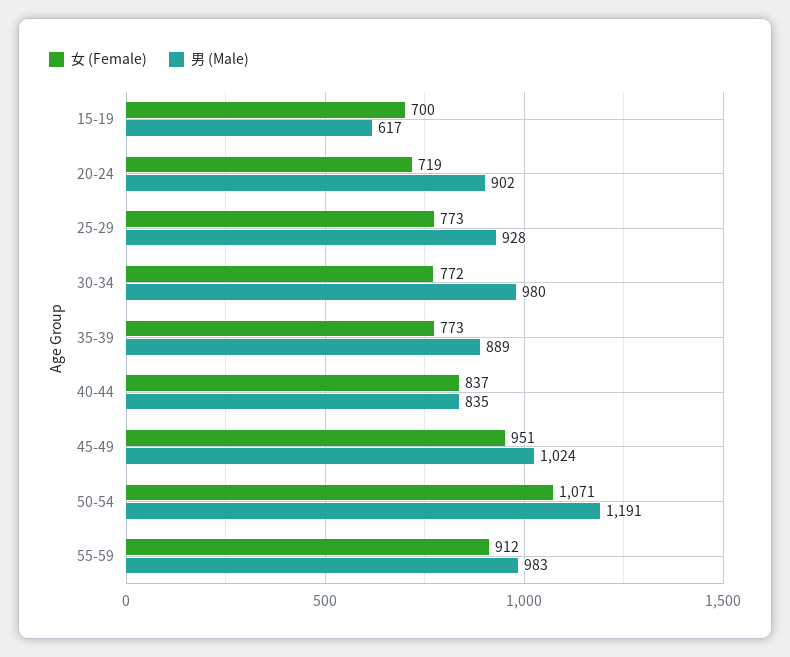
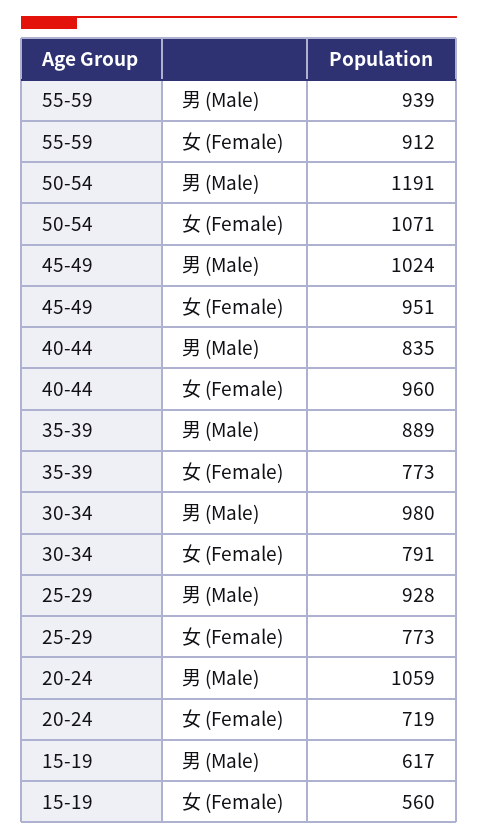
  {
    "女 (Female)": {
-     "15-19": 700,
+     "15-19": 560,
      "20-24": 719,
      "25-29": 773,
-     "30-34": 772,
+     "30-34": 791,
      "35-39": 773,
-     "40-44": 837,
+     "40-44": 960,
      "45-49": 951,
      "50-54": 1071,
      "55-59": 912
    },
    "男 (Male)": {
      "15-19": 617,
-     "20-24": 902,
+     "20-24": 1059,
      "25-29": 928,
      "30-34": 980,
      "35-39": 889,
      "40-44": 835,
      "45-49": 1024,
      "50-54": 1191,
-     "55-59": 983
+     "55-59": 939
    }
  }

